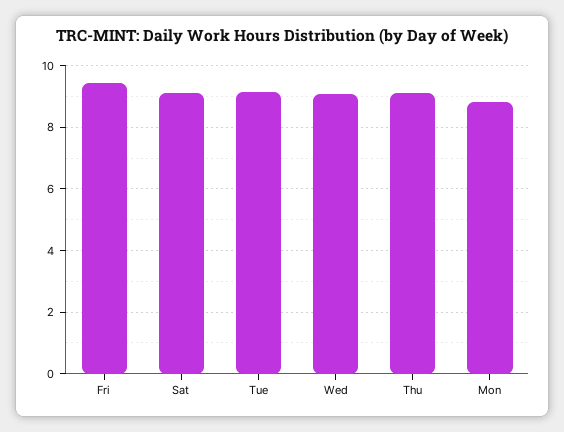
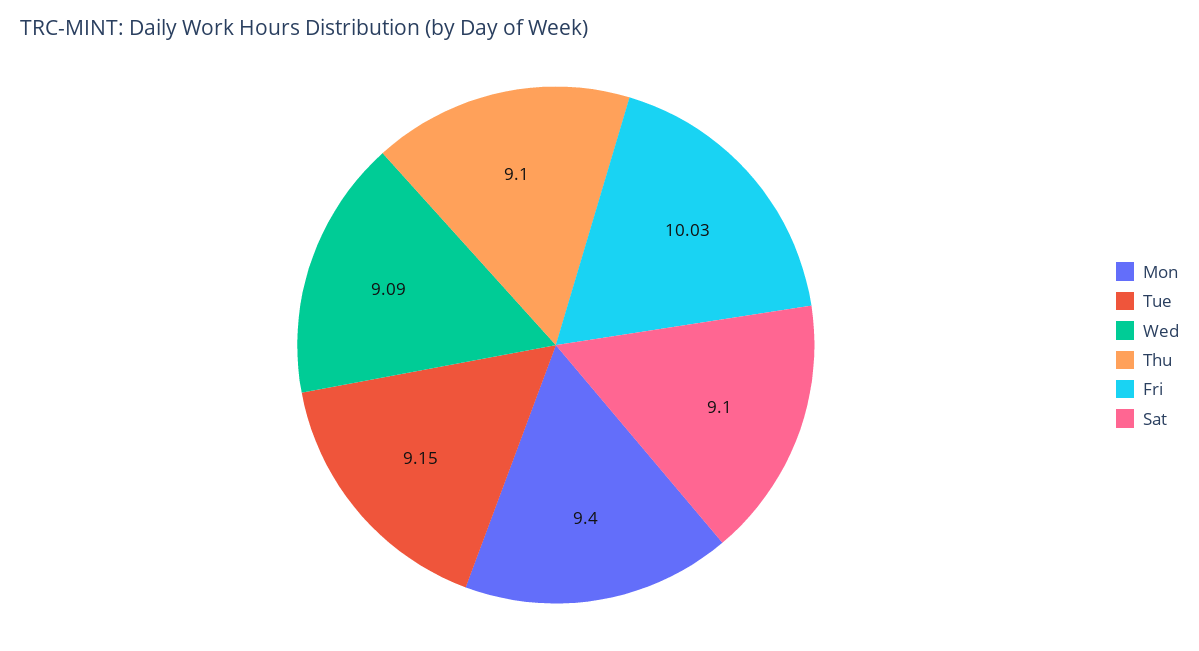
  {
-   "Fri": 9.4,
+   "Fri": 10.03,
    "Sat": 9.1,
    "Tue": 9.15,
    "Wed": 9.09,
    "Thu": 9.1,
-   "Mon": 8.8
+   "Mon": 9.4
  }

